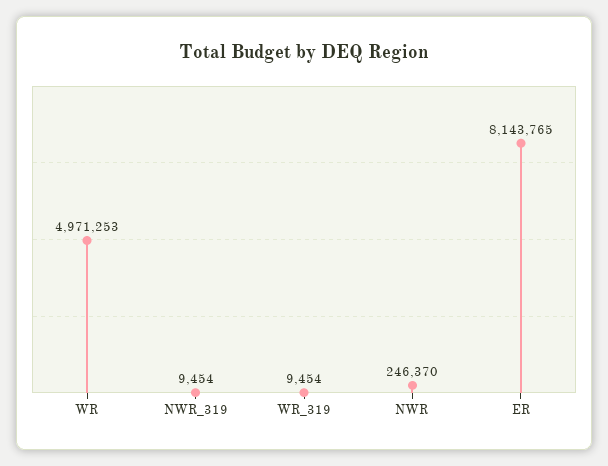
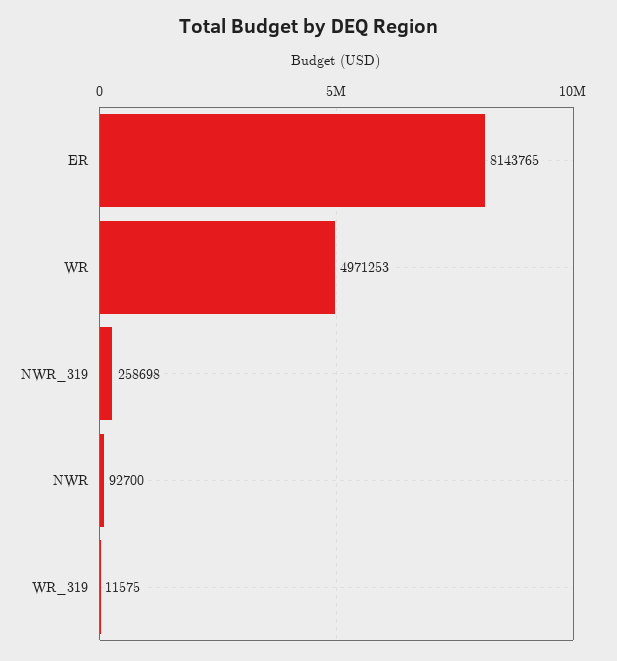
  {
    "WR": 4971253,
-   "NWR_319": 9454,
+   "NWR_319": 258698,
-   "WR_319": 9454,
+   "WR_319": 11575,
-   "NWR": 246370,
+   "NWR": 92700,
    "ER": 8143765
  }

